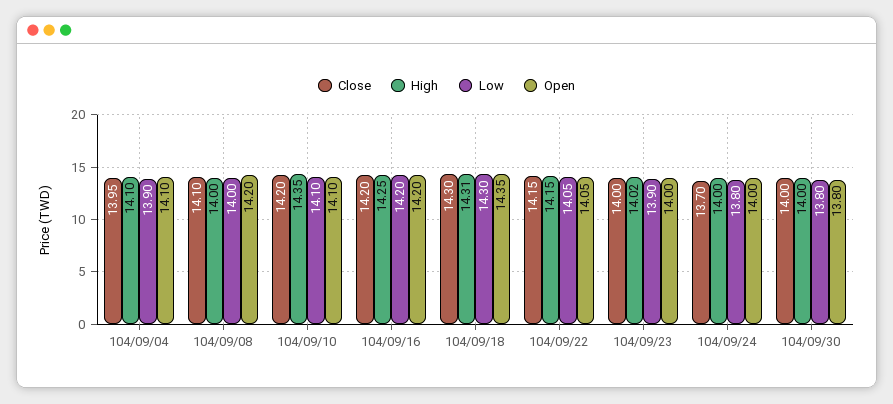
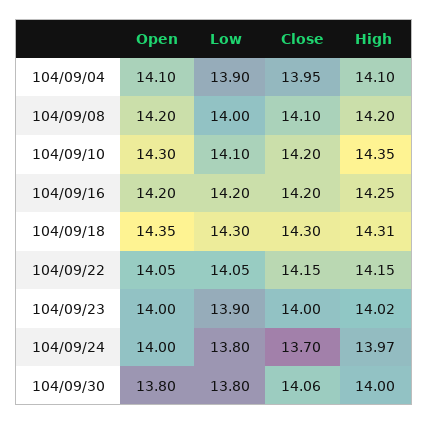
  {
    "Close": {
      "104/09/04": 13.95,
      "104/09/08": 14.1,
      "104/09/10": 14.2,
      "104/09/16": 14.2,
      "104/09/18": 14.3,
      "104/09/22": 14.15,
      "104/09/23": 14,
      "104/09/24": 13.7,
-     "104/09/30": 14
+     "104/09/30": 14.06
    },
    "High": {
      "104/09/04": 14.1,
-     "104/09/08": 14,
+     "104/09/08": 14.2,
      "104/09/10": 14.35,
      "104/09/16": 14.25,
      "104/09/18": 14.31,
      "104/09/22": 14.15,
      "104/09/23": 14.02,
-     "104/09/24": 14,
+     "104/09/24": 13.97,
      "104/09/30": 14
    },
    "Low": {
      "104/09/04": 13.9,
      "104/09/08": 14,
      "104/09/10": 14.1,
      "104/09/16": 14.2,
      "104/09/18": 14.3,
      "104/09/22": 14.05,
      "104/09/23": 13.9,
      "104/09/24": 13.8,
      "104/09/30": 13.8
    },
    "Open": {
      "104/09/04": 14.1,
      "104/09/08": 14.2,
-     "104/09/10": 14.1,
+     "104/09/10": 14.3,
      "104/09/16": 14.2,
      "104/09/18": 14.35,
      "104/09/22": 14.05,
      "104/09/23": 14,
      "104/09/24": 14,
      "104/09/30": 13.8
    }
  }

